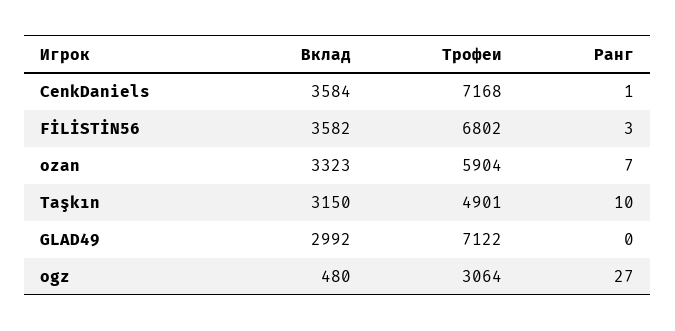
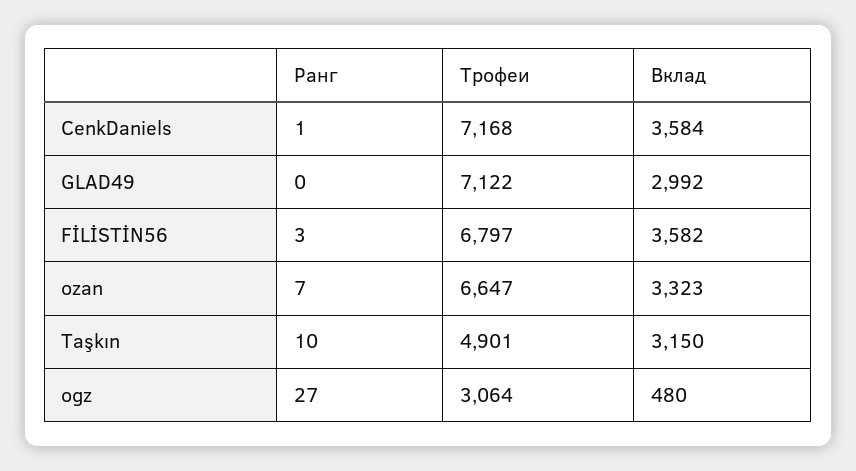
  {
    "Вклад": {
      "CenkDaniels": 3584,
      "FİLİSTİN56": 3582,
      "ozan": 3323,
      "Taşkın": 3150,
      "GLAD49": 2992,
      "ogz": 480
    },
    "Трофеи": {
      "CenkDaniels": 7168,
-     "FİLİSTİN56": 6802,
+     "FİLİSTİN56": 6797,
-     "ozan": 5904,
+     "ozan": 6647,
      "Taşkın": 4901,
      "GLAD49": 7122,
      "ogz": 3064
    },
    "Ранг": {
      "CenkDaniels": 1,
      "FİLİSTİN56": 3,
      "ozan": 7,
      "Taşkın": 10,
      "GLAD49": 0,
      "ogz": 27
    }
  }

